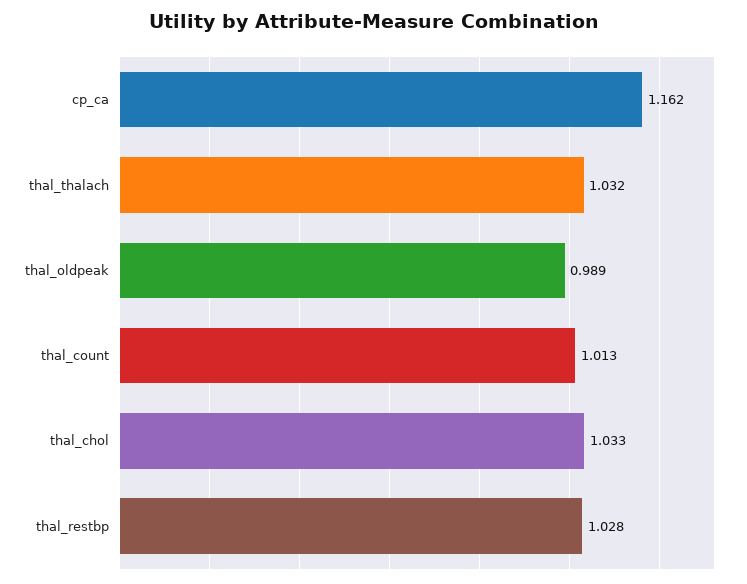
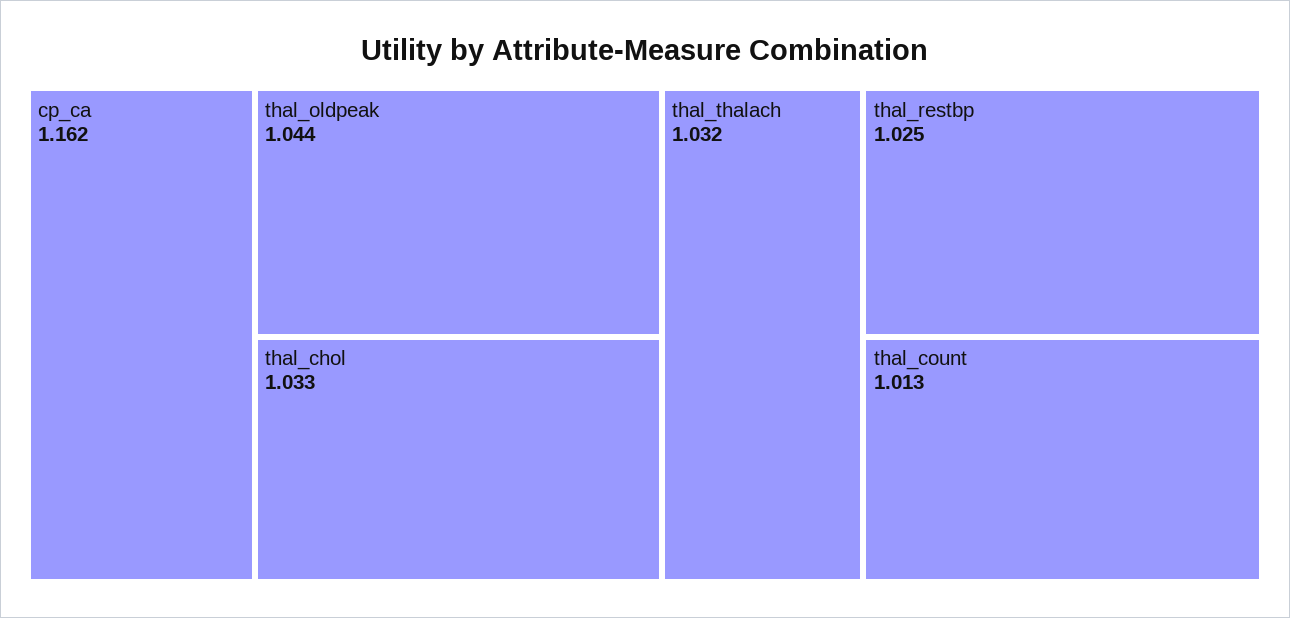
  {
    "cp_ca": 1.162,
    "thal_thalach": 1.032,
-   "thal_oldpeak": 0.989,
+   "thal_oldpeak": 1.044,
    "thal_count": 1.013,
    "thal_chol": 1.033,
-   "thal_restbp": 1.028
+   "thal_restbp": 1.025
  }

